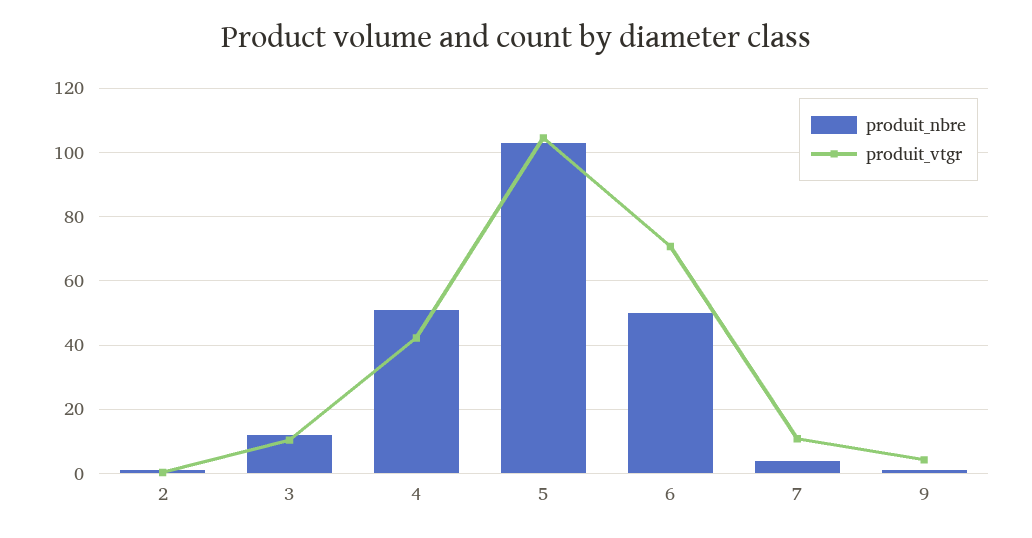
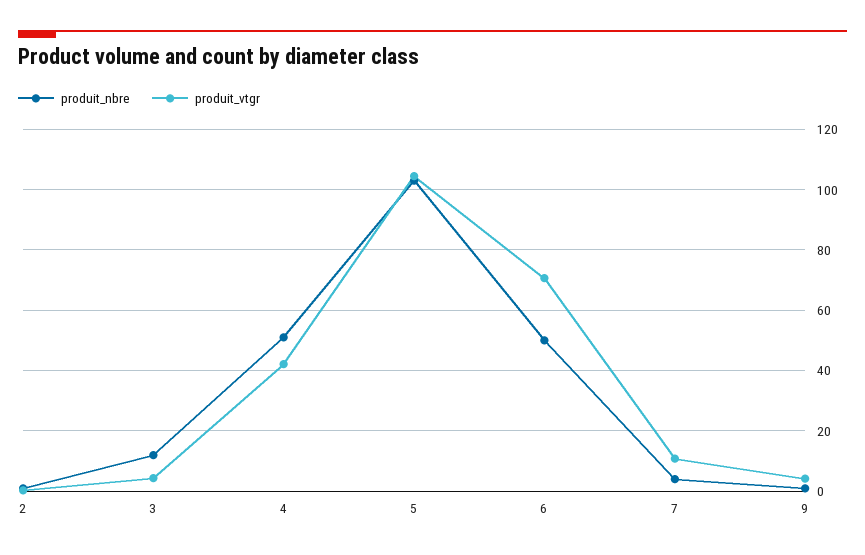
  {
    "produit_nbre": {
      "2": 2,
      "3": 12,
      "4": 52,
      "5": 104,
      "6": 50,
      "7": 4,
      "9": 2
    },
    "produit_vtgr": {
      "2": 0,
-     "3": 10,
+     "3": 4,
      "4": 42,
      "5": 104,
      "6": 70,
      "7": 10,
      "9": 4
    }
  }

